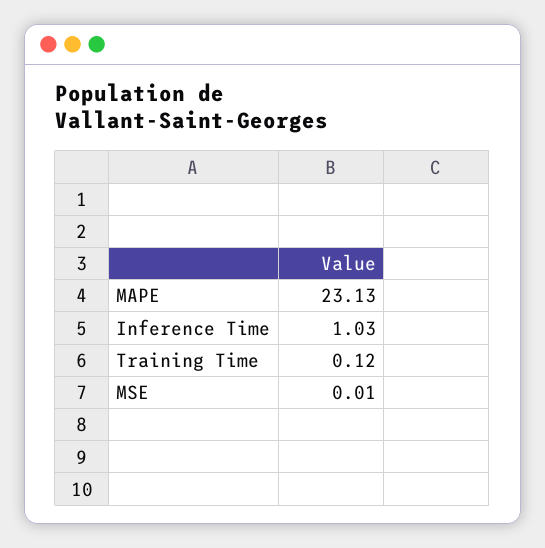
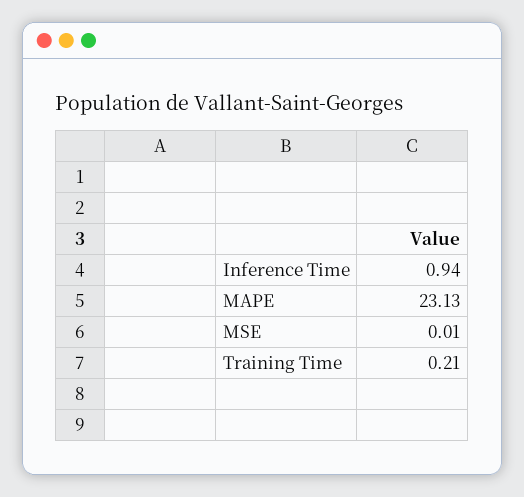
  {
    "MAPE": 23.13,
-   "Inference Time": 1.03,
+   "Inference Time": 0.94,
-   "Training Time": 0.12,
+   "Training Time": 0.21,
    "MSE": 0.01
  }

